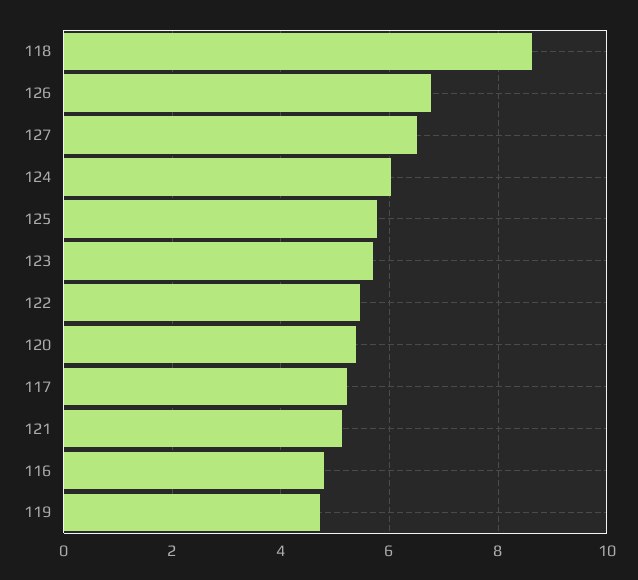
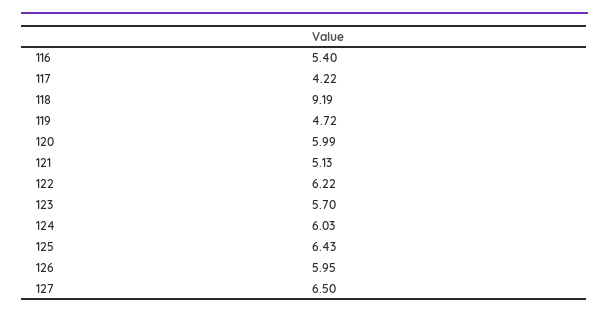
  {
-   "118": 8.6,
+   "118": 9.19,
-   "126": 6.8,
+   "126": 5.95,
    "127": 6.5,
    "124": 6.03,
-   "125": 5.8,
+   "125": 6.43,
    "123": 5.7,
-   "122": 5.4,
+   "122": 6.22,
-   "120": 5.4,
+   "120": 5.99,
-   "117": 5.2,
+   "117": 4.22,
    "121": 5.13,
-   "116": 4.8,
+   "116": 5.4,
    "119": 4.72
  }

